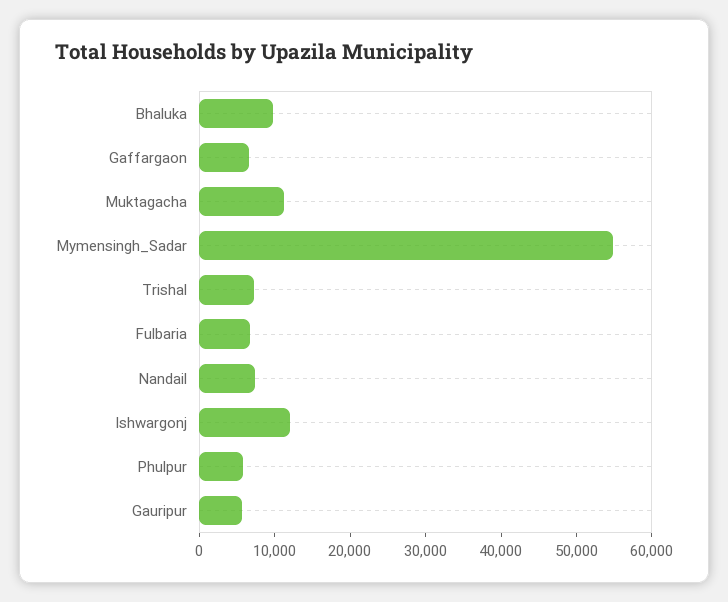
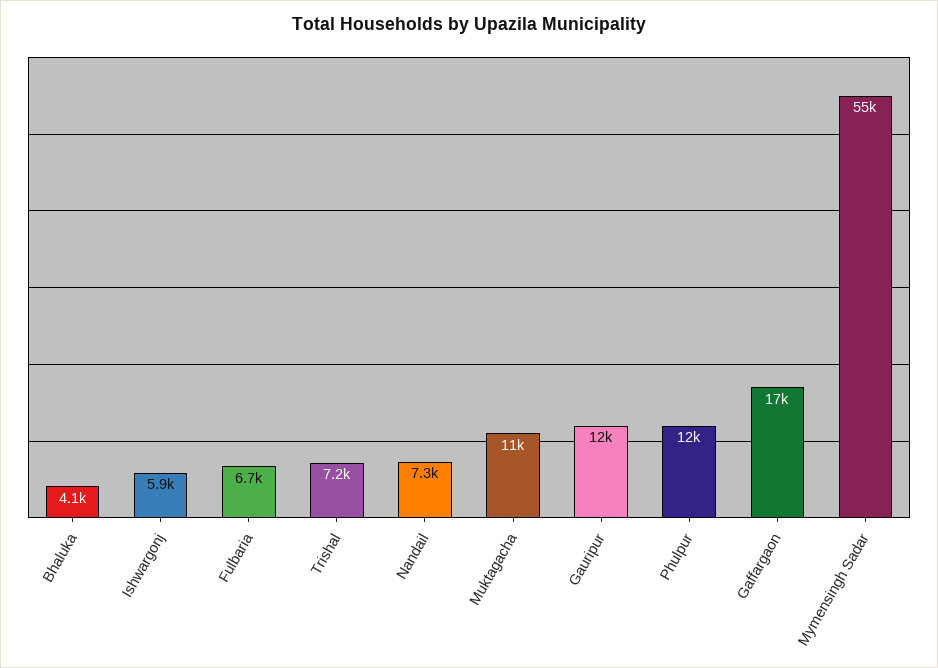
  {
-   "Bhaluka": 10000,
+   "Bhaluka": 4100,
-   "Gaffargaon": 6000,
+   "Gaffargaon": 17000,
    "Muktagacha": 11000,
    "Mymensingh_Sadar": 55000,
    "Trishal": 7200,
    "Fulbaria": 6700,
    "Nandail": 7300,
-   "Ishwargonj": 12000,
+   "Ishwargonj": 5900,
-   "Phulpur": 6000,
+   "Phulpur": 12000,
-   "Gauripur": 6000
+   "Gauripur": 12000
  }

